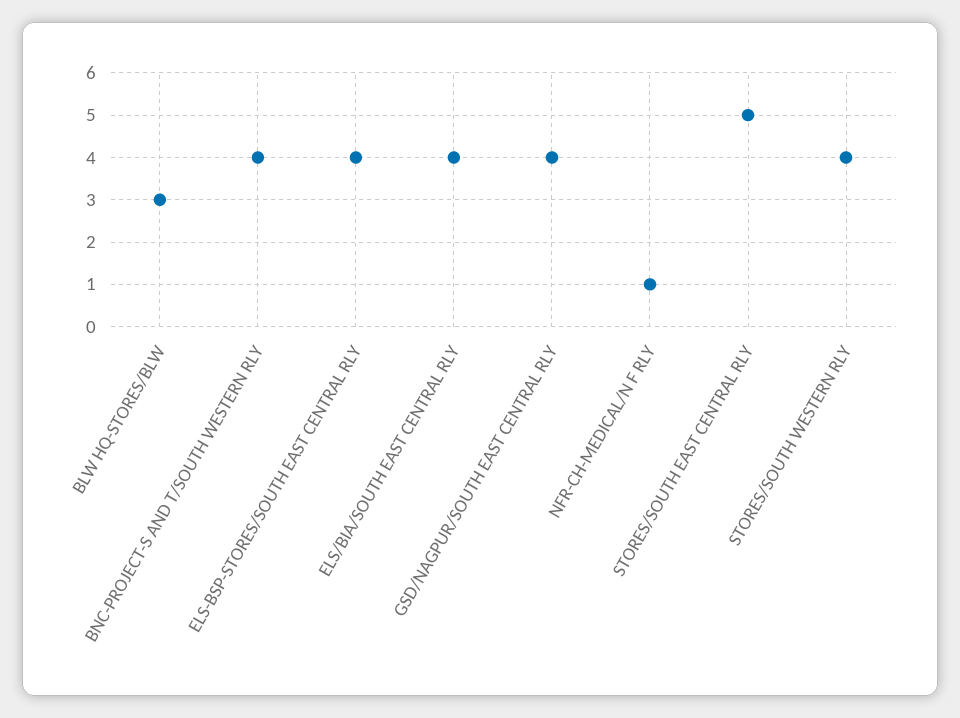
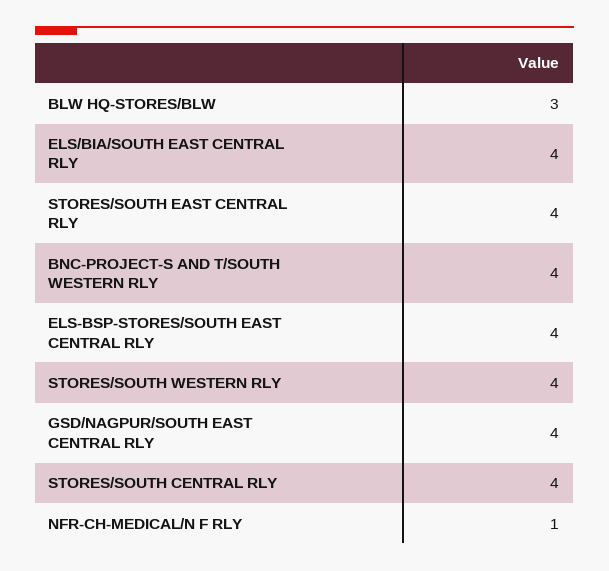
  {
    "BLW HQ-STORES/BLW": 3,
    "BNC-PROJECT-S AND T/SOUTH WESTERN RLY": 4,
    "ELS-BSP-STORES/SOUTH EAST CENTRAL RLY": 4,
    "ELS/BIA/SOUTH EAST CENTRAL RLY": 4,
    "GSD/NAGPUR/SOUTH EAST CENTRAL RLY": 4,
    "NFR-CH-MEDICAL/N F RLY": 1,
-   "STORES/SOUTH EAST CENTRAL RLY": 5,
+   "STORES/SOUTH EAST CENTRAL RLY": 4,
-   "STORES/SOUTH WESTERN RLY": 4
+   "STORES/SOUTH WESTERN RLY": 4,
+   "STORES/SOUTH CENTRAL RLY": 4
  }

